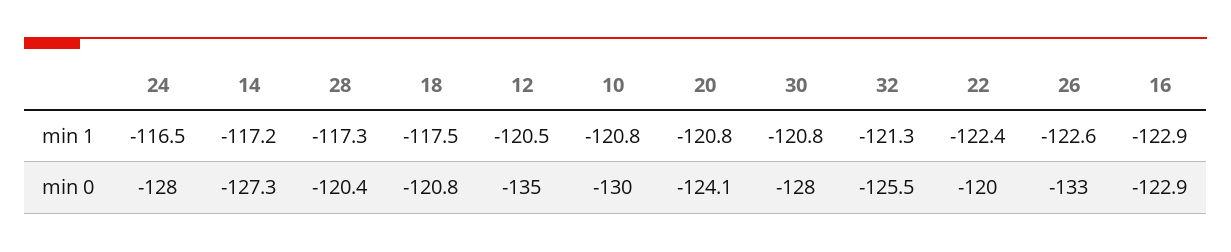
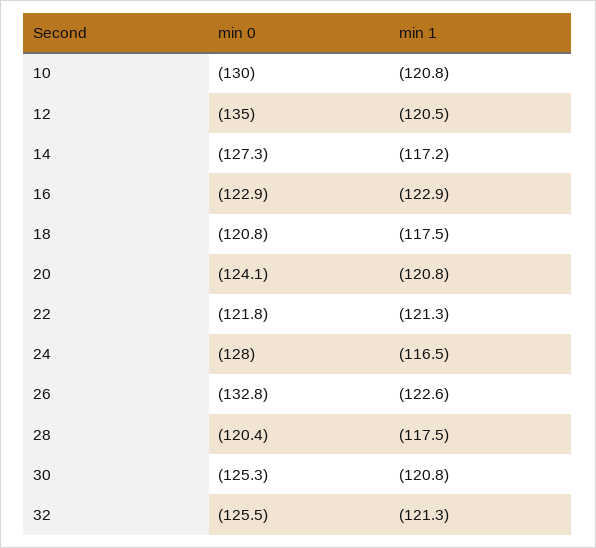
  {
    "24": {
      "min 1": -116.5,
      "min 0": -128
    },
    "14": {
      "min 1": -117.2,
      "min 0": -127.3
    },
    "28": {
-     "min 1": -117.3,
+     "min 1": -117.5,
      "min 0": -120.4
    },
    "18": {
      "min 1": -117.5,
      "min 0": -120.8
    },
    "12": {
      "min 1": -120.5,
      "min 0": -135
    },
    "10": {
      "min 1": -120.8,
      "min 0": -130
    },
    "20": {
      "min 1": -120.8,
      "min 0": -124.1
    },
    "30": {
      "min 1": -120.8,
-     "min 0": -128
+     "min 0": -125.3
    },
    "32": {
      "min 1": -121.3,
      "min 0": -125.5
    },
    "22": {
-     "min 1": -122.4,
+     "min 1": -121.3,
-     "min 0": -120
+     "min 0": -121.8
    },
    "26": {
      "min 1": -122.6,
-     "min 0": -133
+     "min 0": -132.8
    },
    "16": {
      "min 1": -122.9,
      "min 0": -122.9
    }
  }

